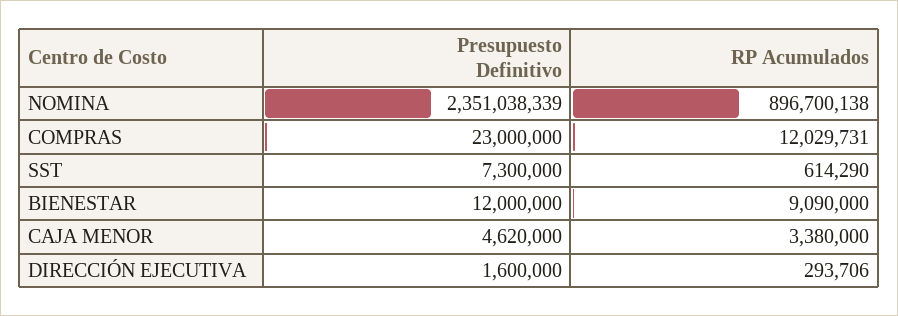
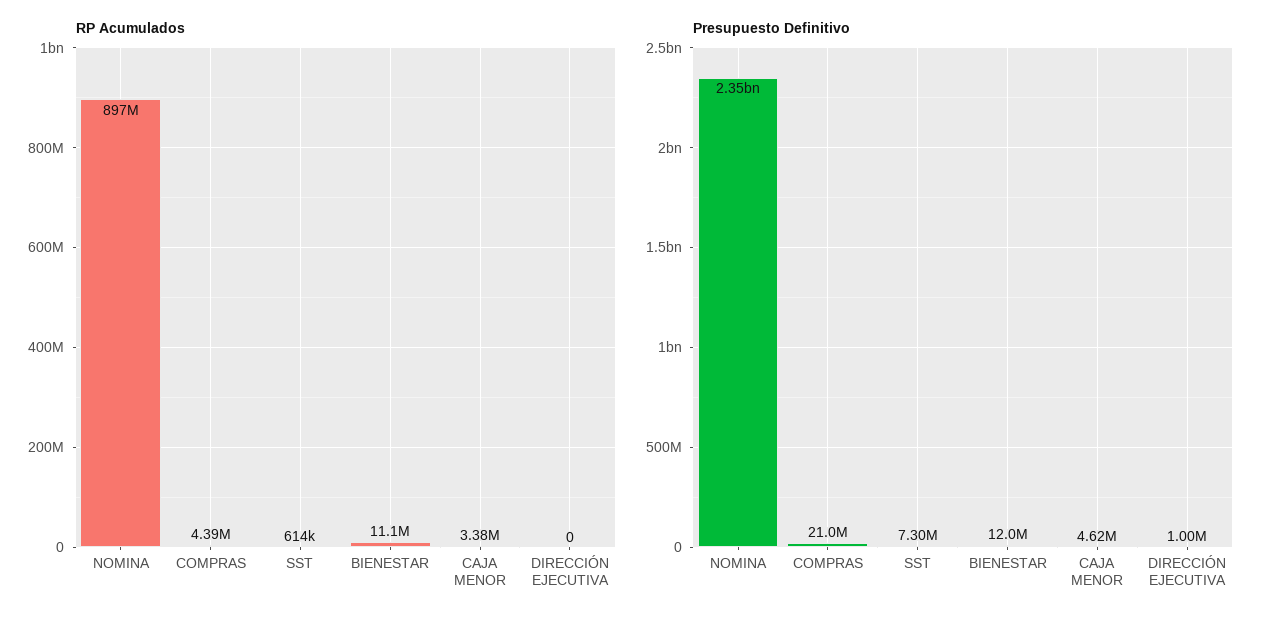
  {
    "Presupuesto Definitivo": {
      "NOMINA": 2351038339,
-     "COMPRAS": 23000000,
+     "COMPRAS": 21000000,
      "SST": 7300000,
      "BIENESTAR": 12000000,
      "CAJA MENOR": 4620000,
-     "DIRECCIÓN EJECUTIVA": 1600000
+     "DIRECCIÓN EJECUTIVA": 1000000
    },
    "RP Acumulados": {
      "NOMINA": 896700138,
-     "COMPRAS": 12029731,
+     "COMPRAS": 4390000,
      "SST": 614290,
-     "BIENESTAR": 9090000,
+     "BIENESTAR": 11100000,
      "CAJA MENOR": 3380000,
-     "DIRECCIÓN EJECUTIVA": 293706
+     "DIRECCIÓN EJECUTIVA": 0
    }
  }

